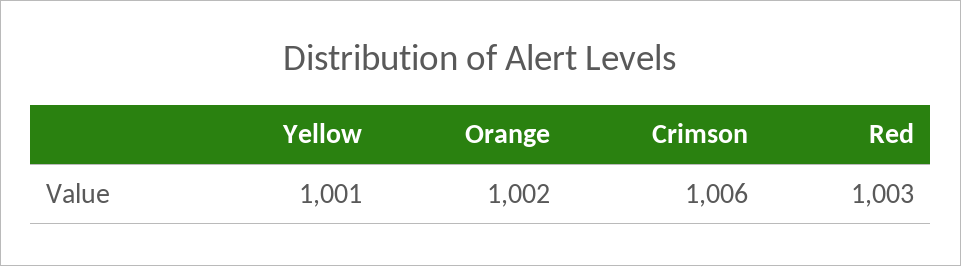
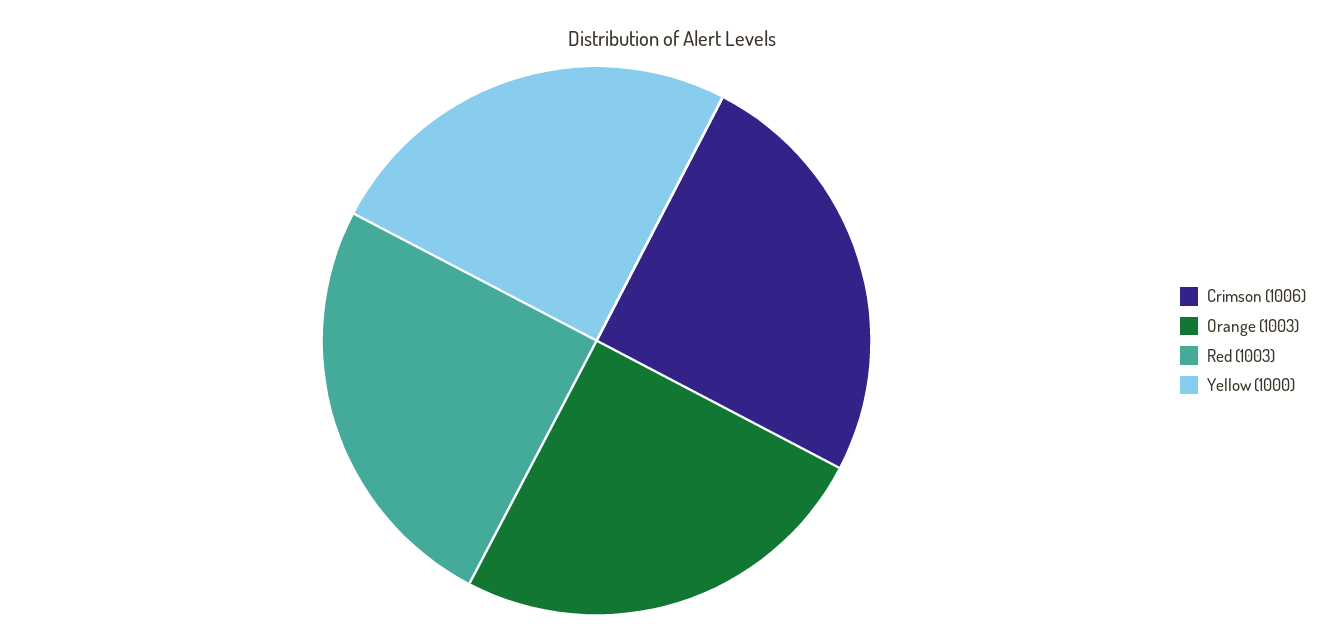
  {
-   "Yellow": 1001,
+   "Yellow": 1000,
-   "Orange": 1002,
+   "Orange": 1003,
    "Crimson": 1006,
    "Red": 1003
  }

